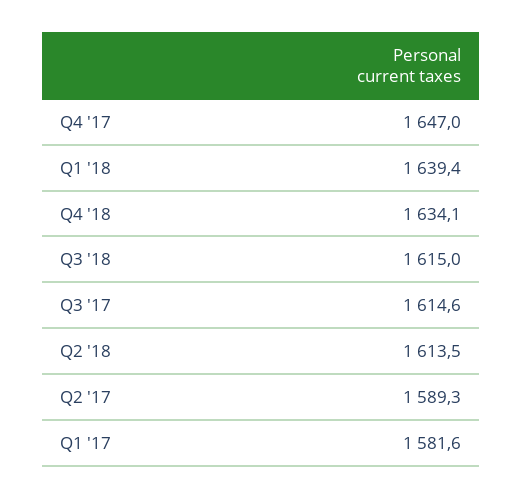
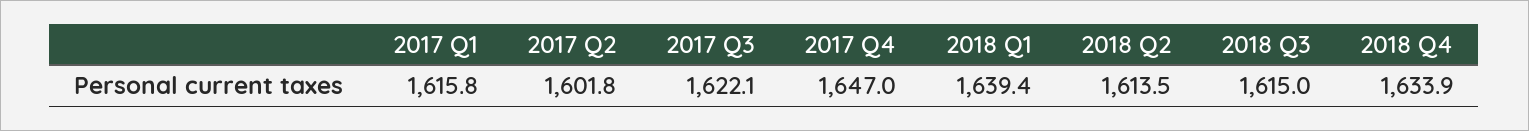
  {
    "Q4 '17": 1647,
    "Q1 '18": 1639.4,
-   "Q4 '18": 1634.1,
+   "Q4 '18": 1633.9,
    "Q3 '18": 1615,
-   "Q3 '17": 1614.6,
+   "Q3 '17": 1622.1,
    "Q2 '18": 1613.5,
-   "Q2 '17": 1589.3,
+   "Q2 '17": 1601.8,
-   "Q1 '17": 1581.6
+   "Q1 '17": 1615.8
  }

